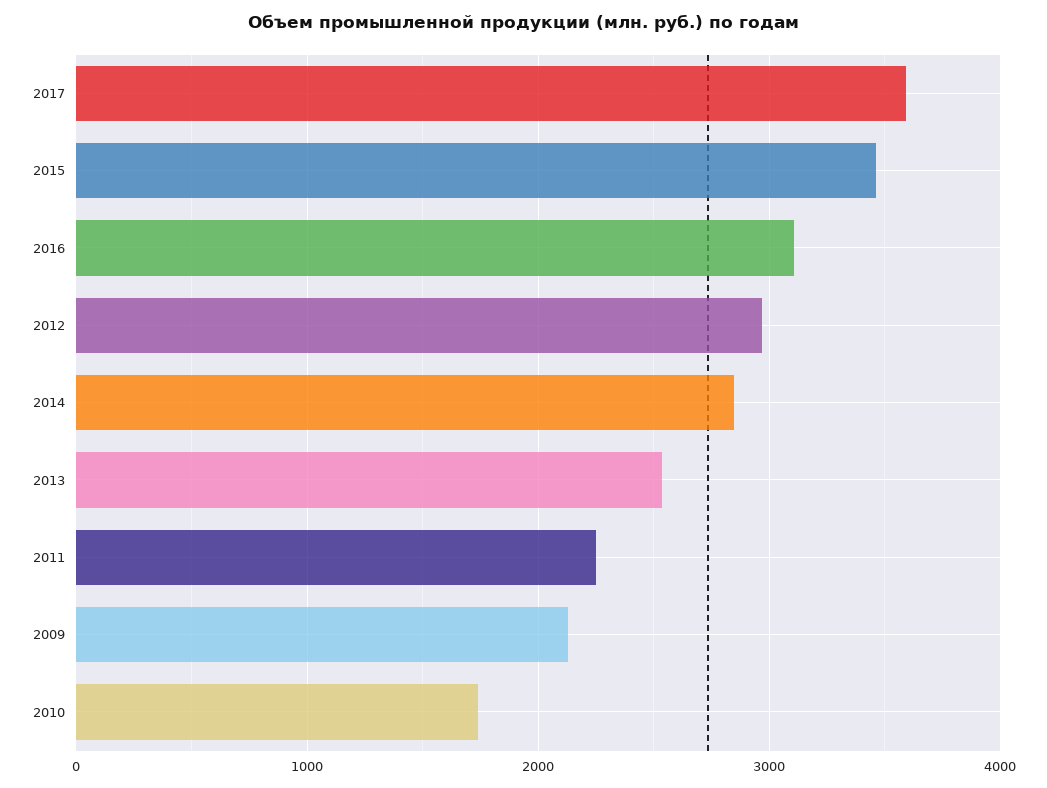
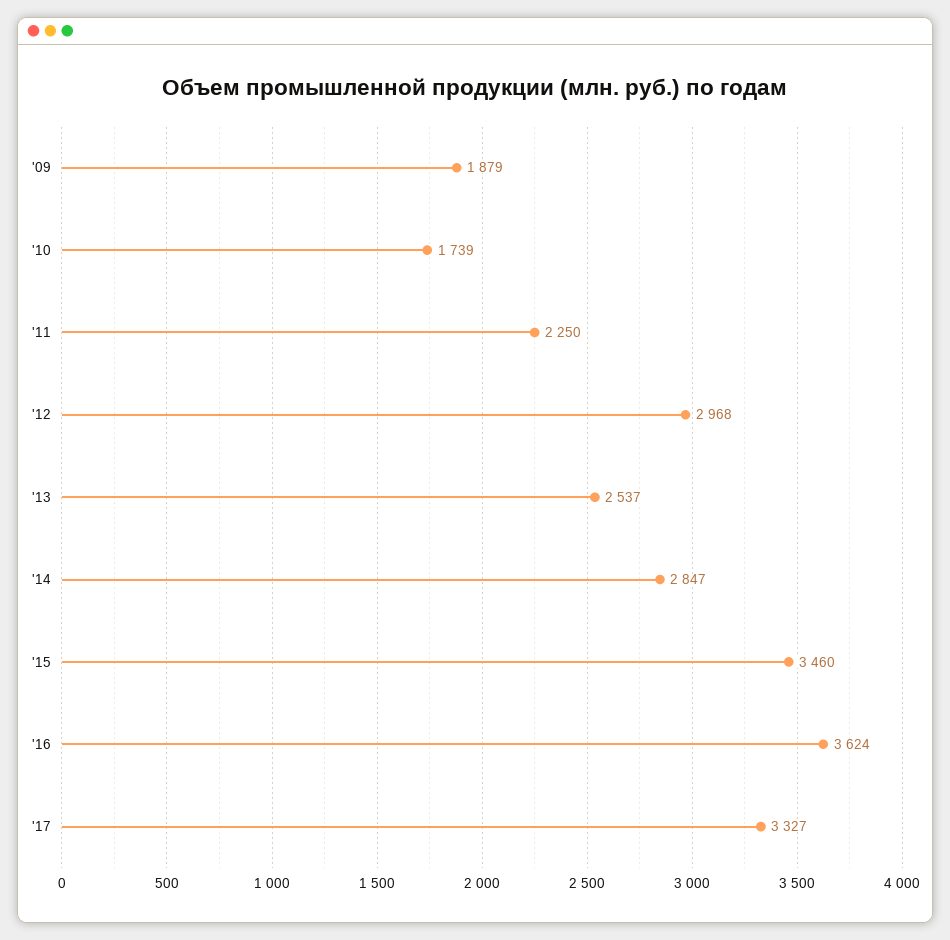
  {
-   "2017": 3600,
+   "2017": 3327,
    "2015": 3460,
-   "2016": 3100,
+   "2016": 3624,
    "2012": 2968,
    "2014": 2847,
    "2013": 2537,
    "2011": 2250,
-   "2009": 2100,
+   "2009": 1879,
    "2010": 1739
  }

